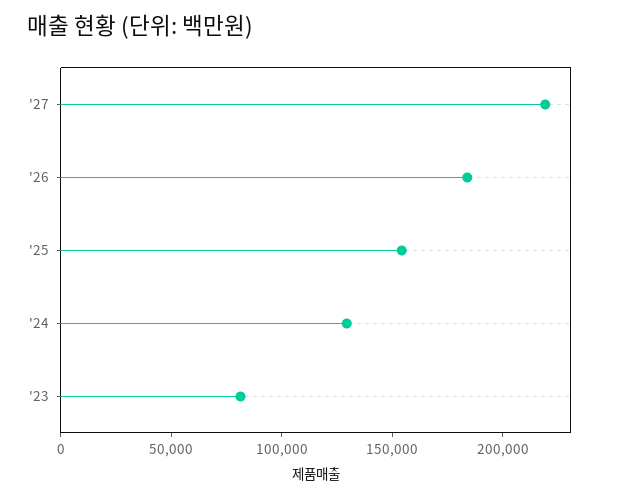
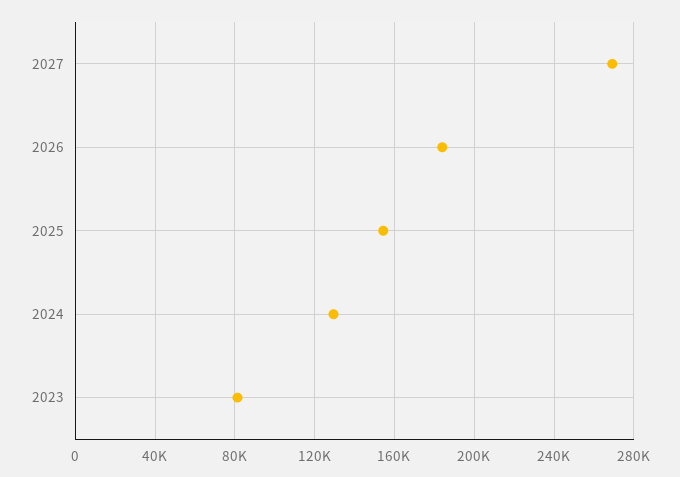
  {
-   "'27": 220000,
+   "'27": 270000,
    "'26": 185000,
    "'25": 155000,
    "'24": 130000,
    "'23": 80000
  }

